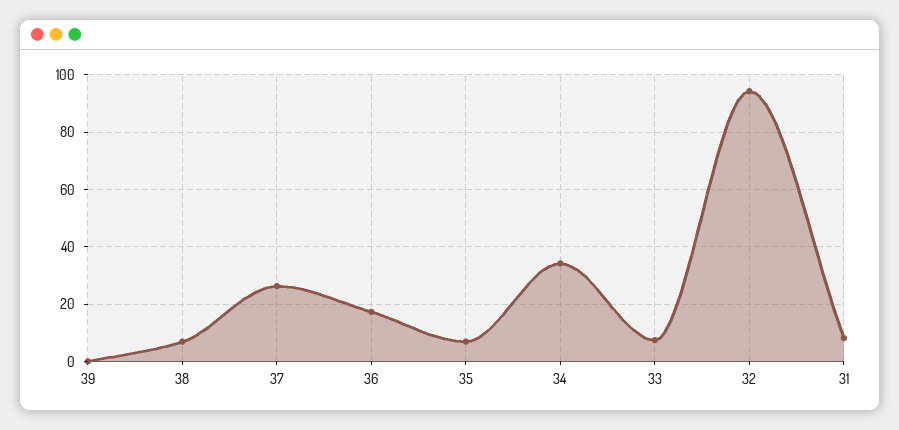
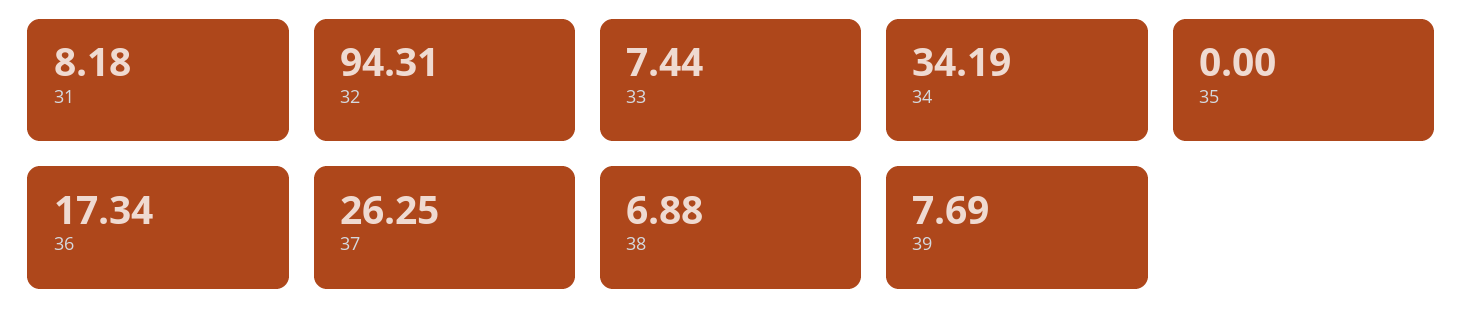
  {
-   "39": 0,
+   "39": 7.69,
    "38": 6.88,
    "37": 26.25,
    "36": 17.34,
-   "35": 7.5,
+   "35": 0,
    "34": 34.19,
    "33": 7.44,
    "32": 94.31,
    "31": 8.18
  }

